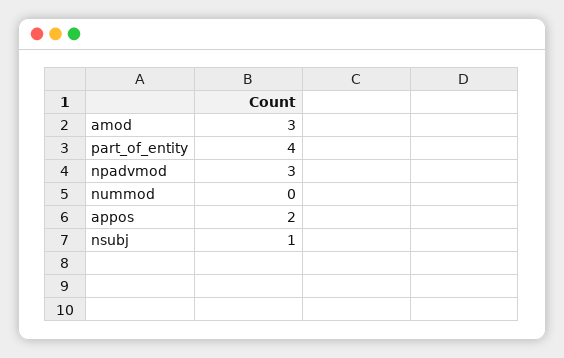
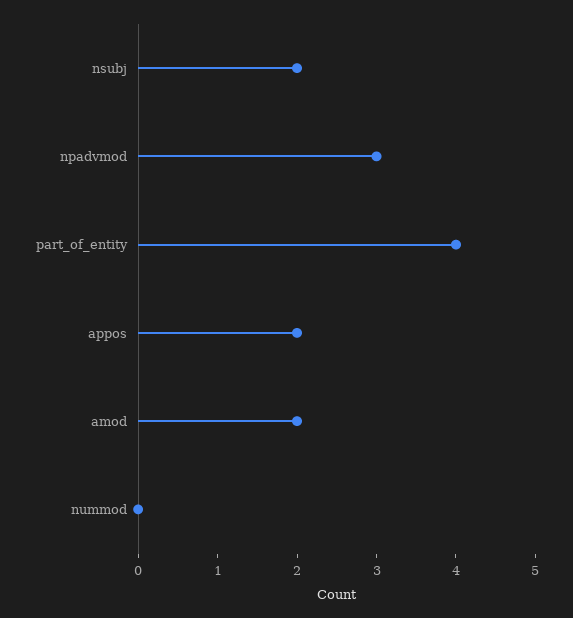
  {
-   "amod": 3,
+   "amod": 2,
    "part_of_entity": 4,
    "npadvmod": 3,
    "nummod": 0,
    "appos": 2,
-   "nsubj": 1
+   "nsubj": 2
  }

